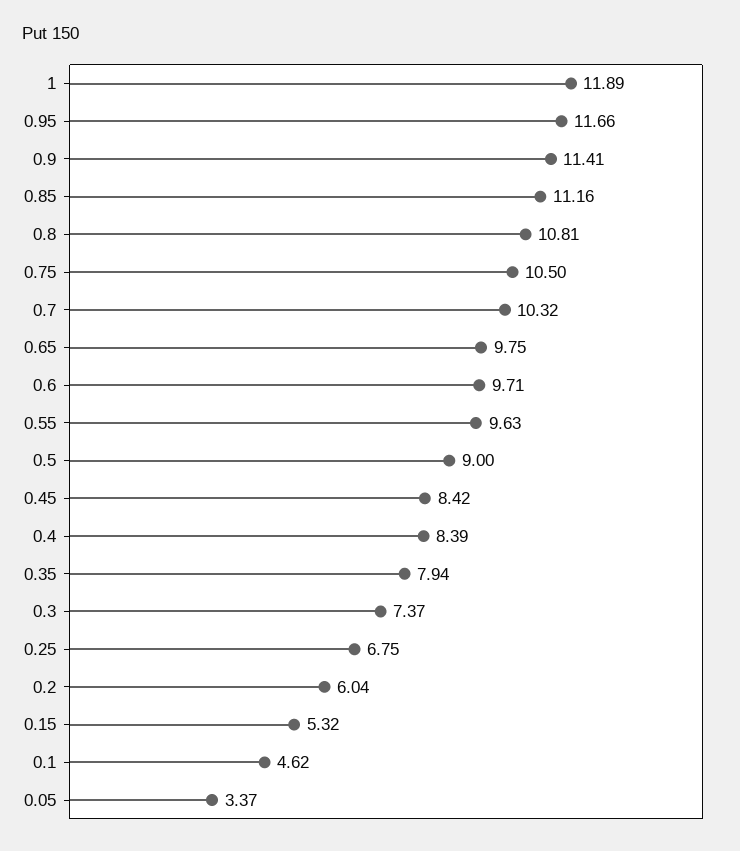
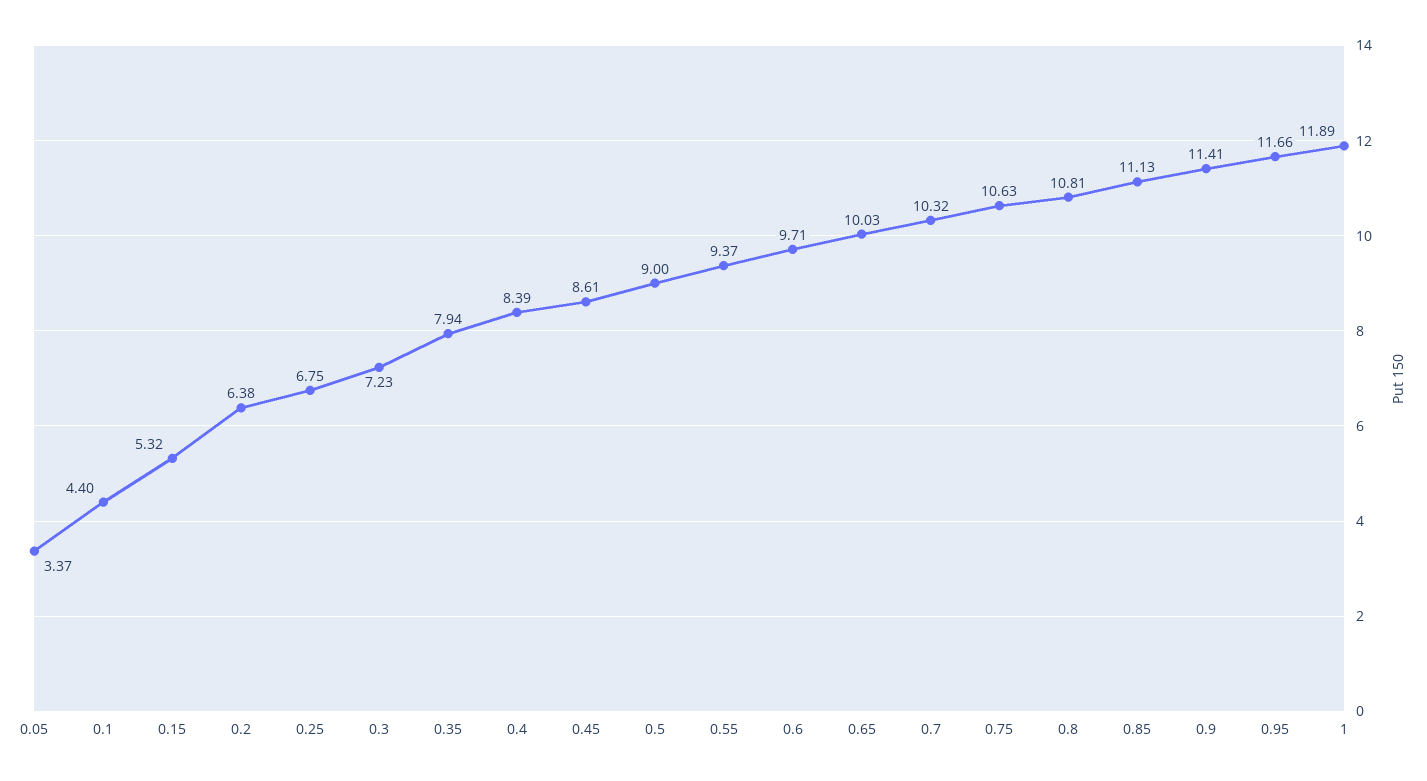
  {
    "1": 11.89,
    "0.95": 11.66,
    "0.9": 11.41,
-   "0.85": 11.16,
+   "0.85": 11.13,
    "0.8": 10.81,
-   "0.75": 10.5,
+   "0.75": 10.63,
    "0.7": 10.32,
-   "0.65": 9.75,
+   "0.65": 10.03,
    "0.6": 9.71,
-   "0.55": 9.63,
+   "0.55": 9.37,
    "0.5": 9,
-   "0.45": 8.42,
+   "0.45": 8.61,
    "0.4": 8.39,
    "0.35": 7.94,
-   "0.3": 7.37,
+   "0.3": 7.23,
    "0.25": 6.75,
-   "0.2": 6.04,
+   "0.2": 6.38,
    "0.15": 5.32,
-   "0.1": 4.62,
+   "0.1": 4.4,
    "0.05": 3.37
  }

